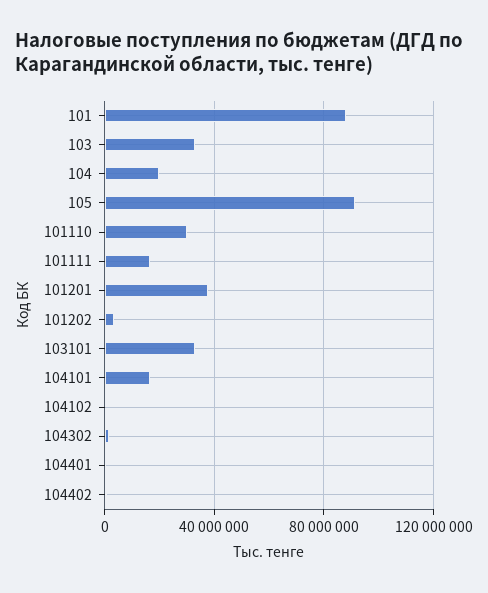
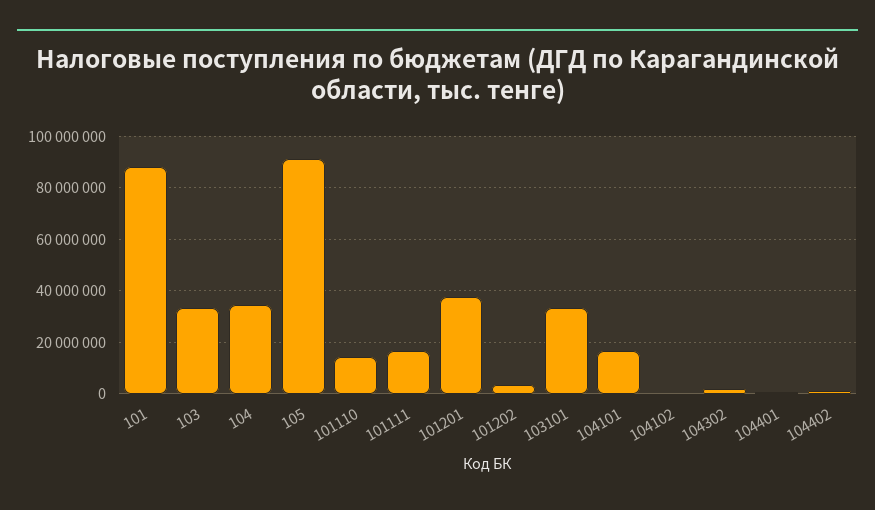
  {
    "101": 87500000,
    "103": 32500000,
-   "104": 20000000,
+   "104": 35000000,
    "105": 90000000,
-   "101110": 30000000,
+   "101110": 15000000,
    "101111": 17500000,
    "101201": 37500000,
    "101202": 2500000,
    "103101": 32500000,
    "104101": 17500000,
    "104102": 0,
    "104302": 2500000,
    "104401": 0,
    "104402": 0
  }

